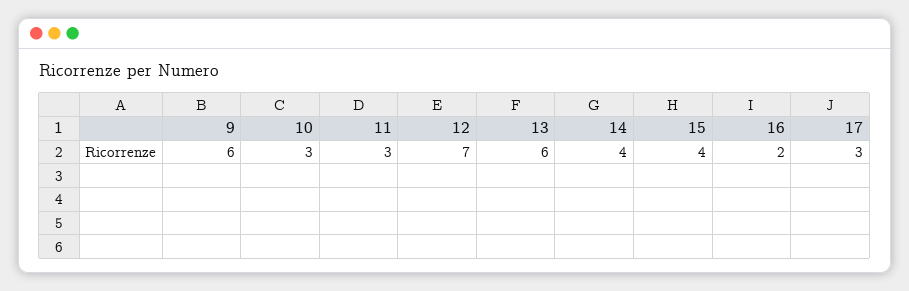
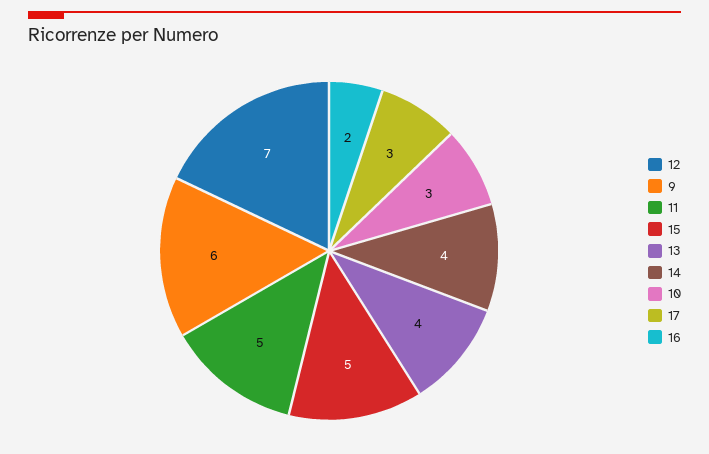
  {
    "9": 6,
    "10": 3,
-   "11": 3,
+   "11": 5,
    "12": 7,
-   "13": 6,
+   "13": 4,
    "14": 4,
-   "15": 4,
+   "15": 5,
    "16": 2,
    "17": 3
  }

